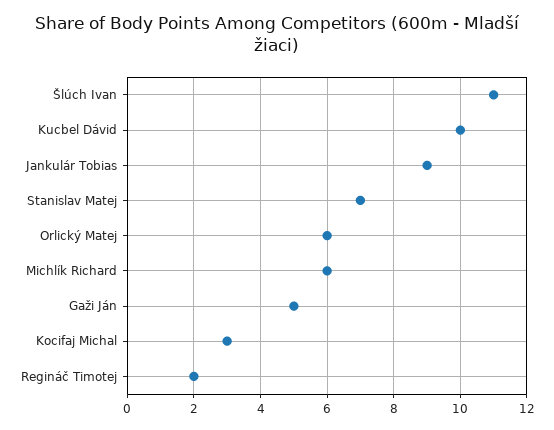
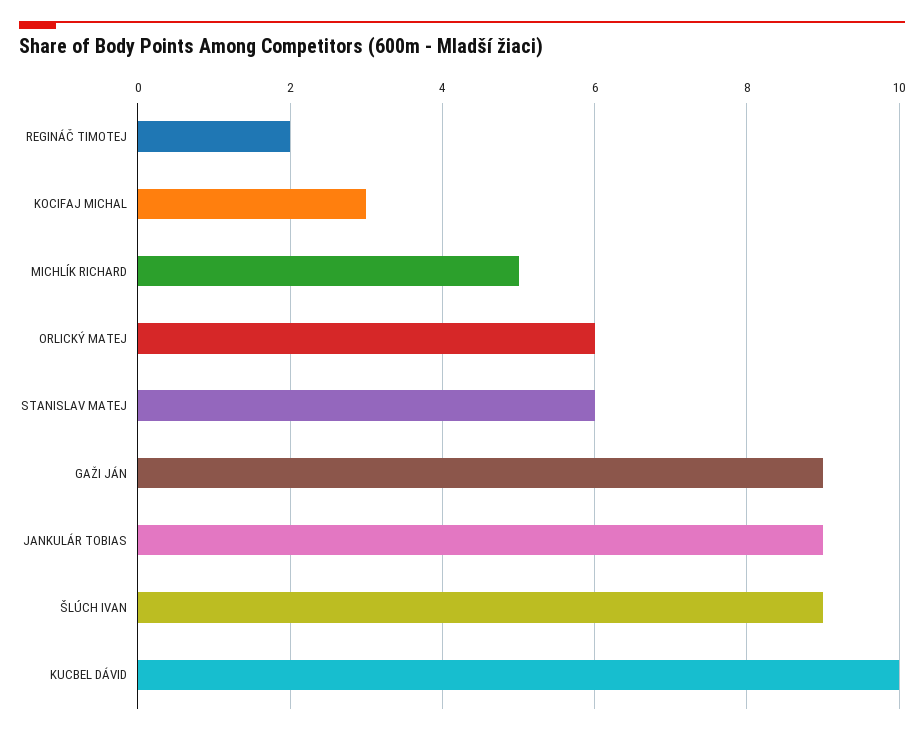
  {
-   "Šlúch Ivan": 11,
+   "Šlúch Ivan": 9,
    "Kucbel Dávid": 10,
    "Jankulár Tobias": 9,
-   "Stanislav Matej": 7,
+   "Stanislav Matej": 6,
    "Orlický Matej": 6,
-   "Michlík Richard": 6,
+   "Michlík Richard": 5,
-   "Gaži Ján": 5,
+   "Gaži Ján": 9,
    "Kocifaj Michal": 3,
    "Regináč Timotej": 2
  }

